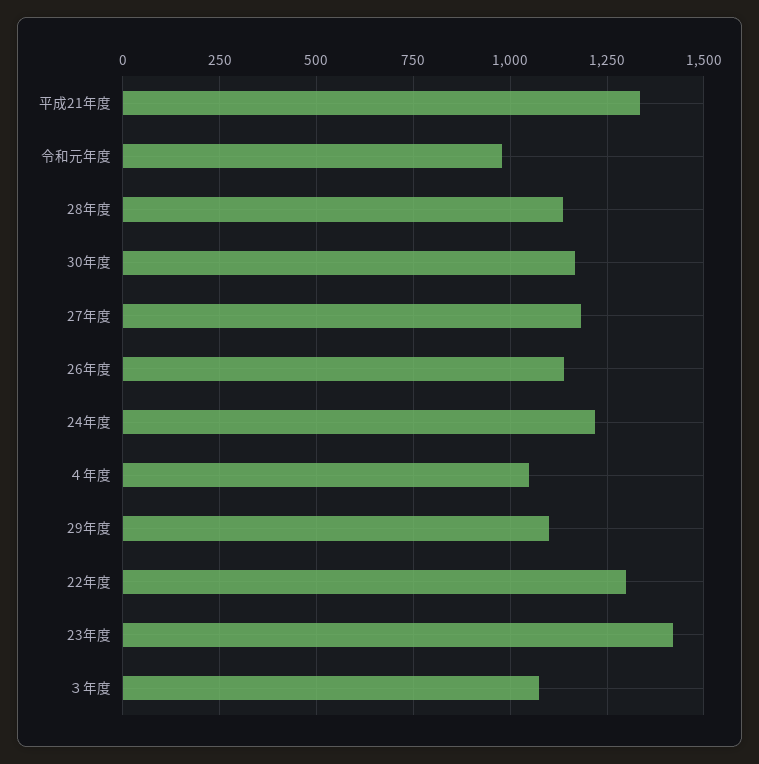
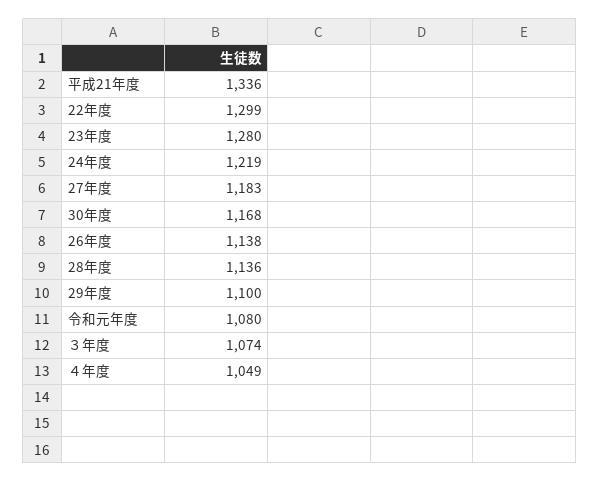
  {
    "平成21年度": 1336,
-   "令和元年度": 975,
+   "令和元年度": 1080,
    "28年度": 1136,
    "30年度": 1168,
    "27年度": 1183,
    "26年度": 1138,
    "24年度": 1219,
    "４年度": 1049,
    "29年度": 1100,
    "22年度": 1299,
-   "23年度": 1425,
+   "23年度": 1280,
    "３年度": 1074
  }

